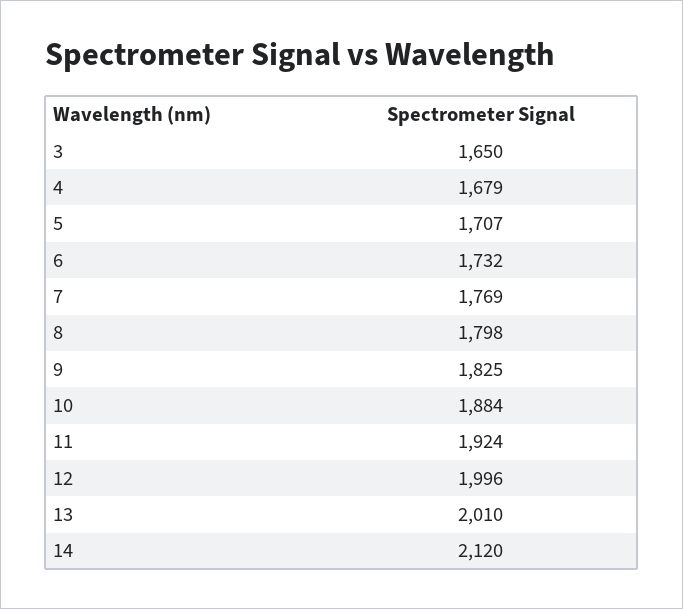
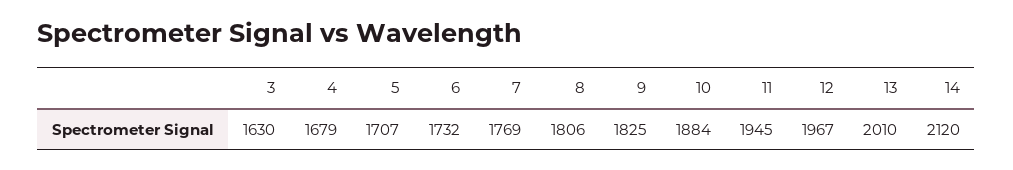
  {
-   "3": 1650,
+   "3": 1630,
    "4": 1679,
    "5": 1707,
    "6": 1732,
    "7": 1769,
-   "8": 1798,
+   "8": 1806,
    "9": 1825,
    "10": 1884,
-   "11": 1924,
+   "11": 1945,
-   "12": 1996,
+   "12": 1967,
    "13": 2010,
    "14": 2120
  }

